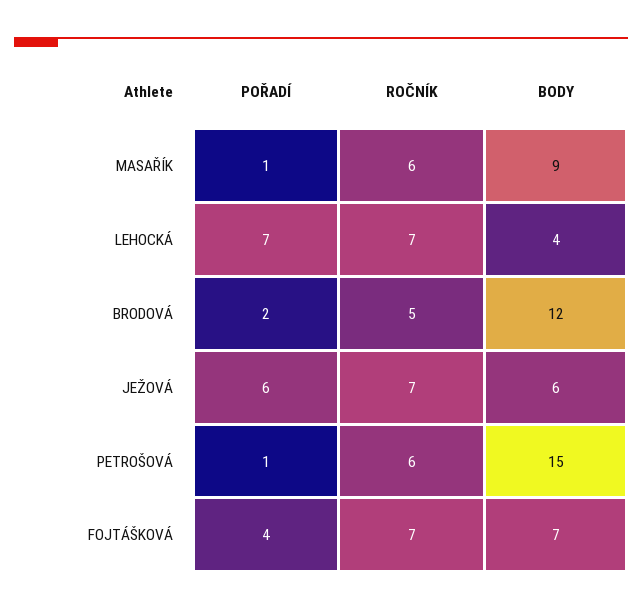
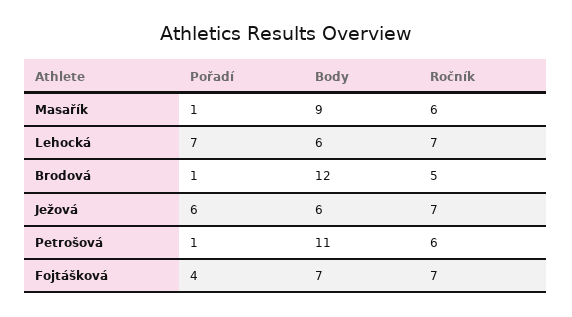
  {
    "POŘADÍ": {
      "MASAŘÍK": 1,
      "LEHOCKÁ": 7,
-     "BRODOVÁ": 2,
+     "BRODOVÁ": 1,
      "JEŽOVÁ": 6,
      "PETROŠOVÁ": 1,
      "FOJTÁŠKOVÁ": 4
    },
    "ROČNÍK": {
      "MASAŘÍK": 6,
      "LEHOCKÁ": 7,
      "BRODOVÁ": 5,
      "JEŽOVÁ": 7,
      "PETROŠOVÁ": 6,
      "FOJTÁŠKOVÁ": 7
    },
    "BODY": {
      "MASAŘÍK": 9,
-     "LEHOCKÁ": 4,
+     "LEHOCKÁ": 6,
      "BRODOVÁ": 12,
      "JEŽOVÁ": 6,
-     "PETROŠOVÁ": 15,
+     "PETROŠOVÁ": 11,
      "FOJTÁŠKOVÁ": 7
    }
  }

